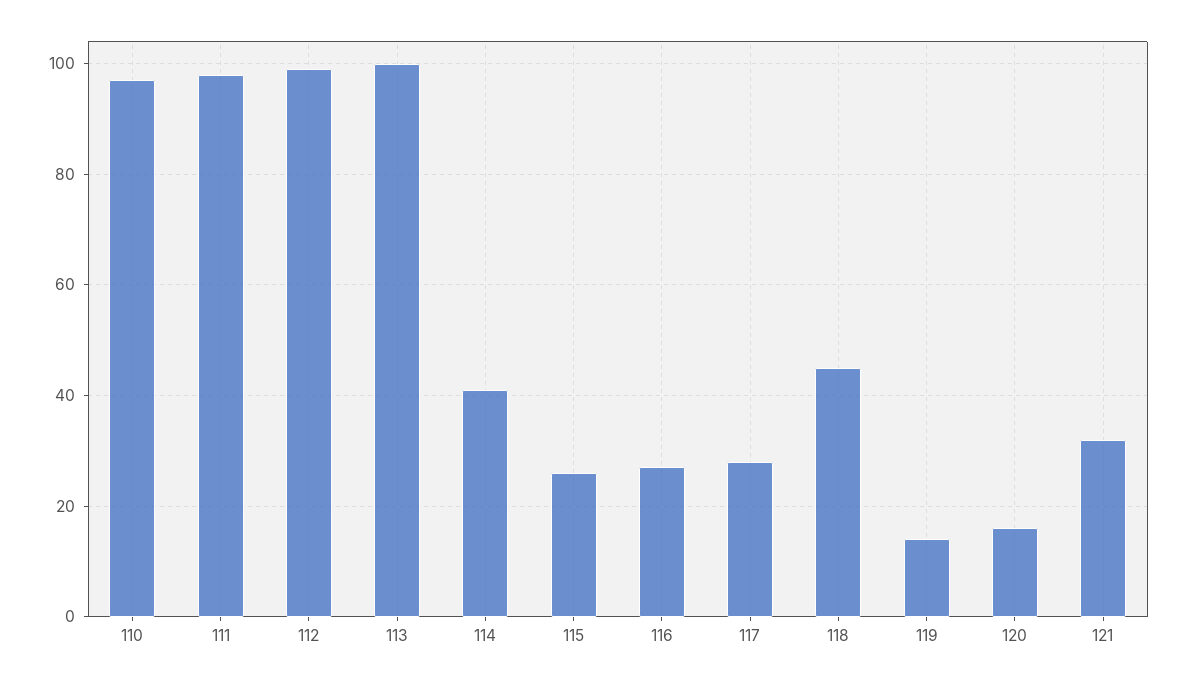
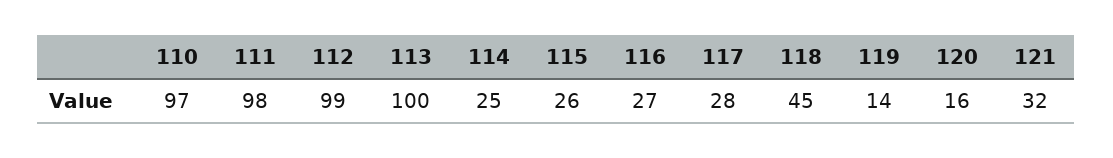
  {
    "110": 97,
    "111": 98,
    "112": 99,
    "113": 100,
-   "114": 40,
+   "114": 25,
    "115": 26,
    "116": 27,
    "117": 28,
    "118": 45,
    "119": 14,
    "120": 16,
    "121": 32
  }

